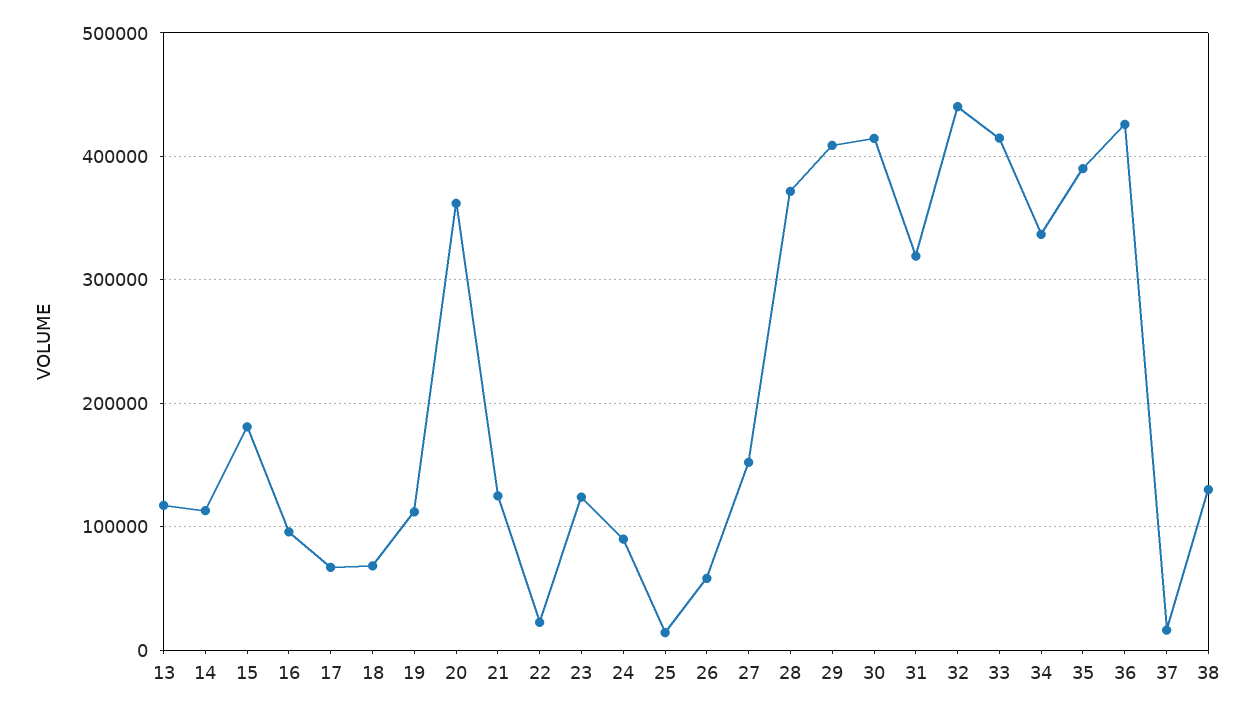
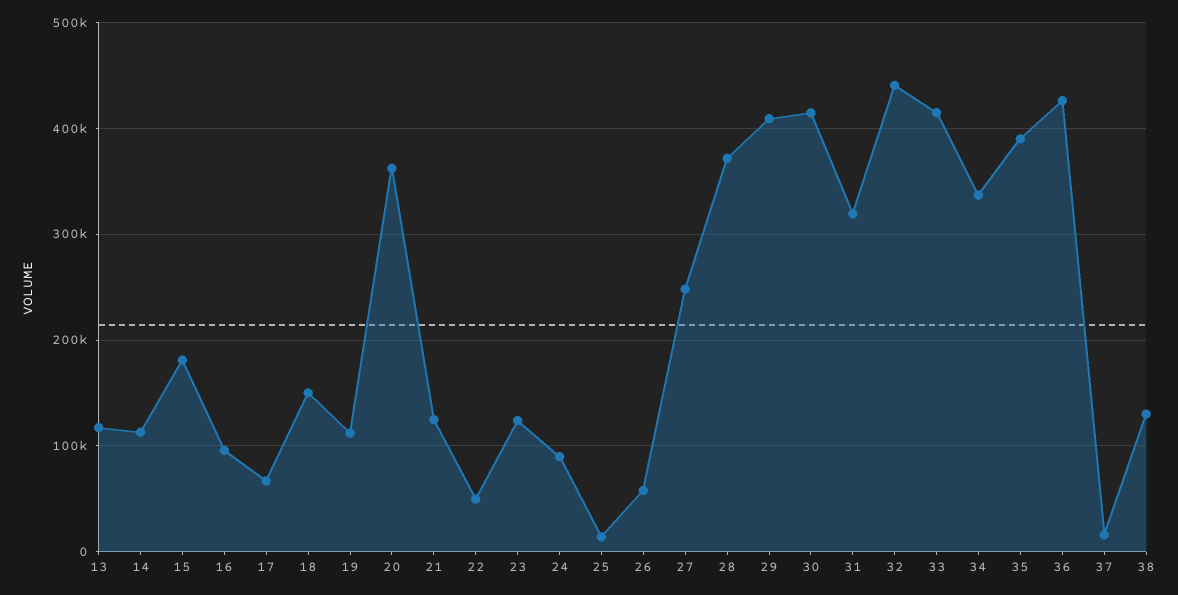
  {
    "13": 120000,
    "14": 110000,
    "15": 180000,
    "16": 100000,
    "17": 70000,
-   "18": 70000,
+   "18": 150000,
    "19": 110000,
    "20": 360000,
    "21": 120000,
-   "22": 20000,
+   "22": 50000,
    "23": 120000,
    "24": 90000,
    "25": 10000,
    "26": 60000,
-   "27": 150000,
+   "27": 250000,
    "28": 370000,
    "29": 410000,
    "30": 410000,
    "31": 320000,
    "32": 440000,
    "33": 410000,
    "34": 340000,
    "35": 390000,
    "36": 430000,
    "37": 20000,
    "38": 130000
  }

